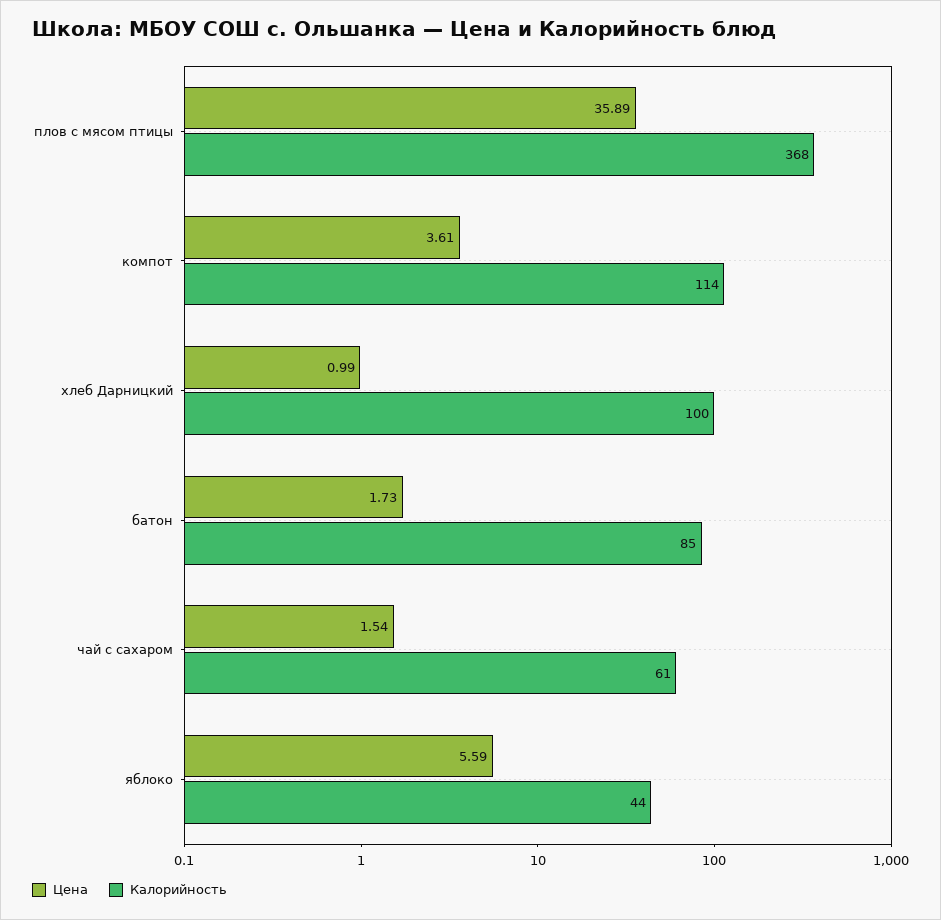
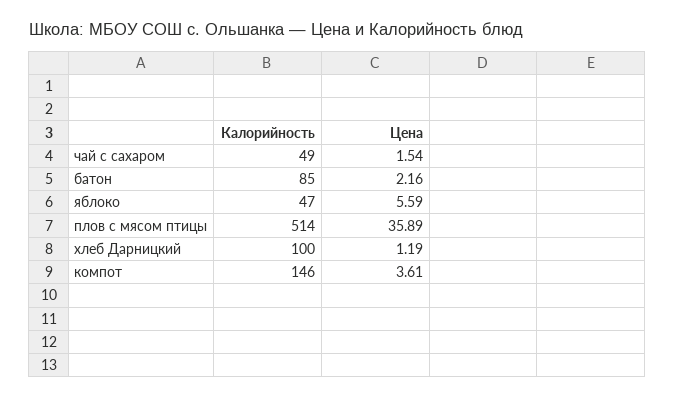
  {
    "Цена": {
      "плов с мясом птицы": 35.89,
      "компот": 3.61,
-     "хлеб Дарницкий": 0.99,
+     "хлеб Дарницкий": 1.19,
-     "батон": 1.73,
+     "батон": 2.16,
      "чай с сахаром": 1.54,
      "яблоко": 5.59
    },
    "Калорийность": {
-     "плов с мясом птицы": 368,
+     "плов с мясом птицы": 514,
-     "компот": 114,
+     "компот": 146,
      "хлеб Дарницкий": 100,
      "батон": 85,
-     "чай с сахаром": 61,
+     "чай с сахаром": 49,
-     "яблоко": 44
+     "яблоко": 47
    }
  }

